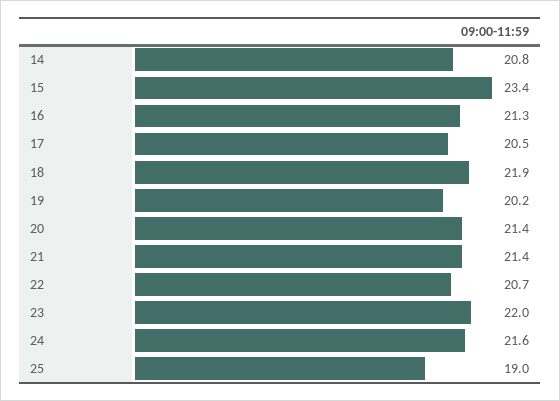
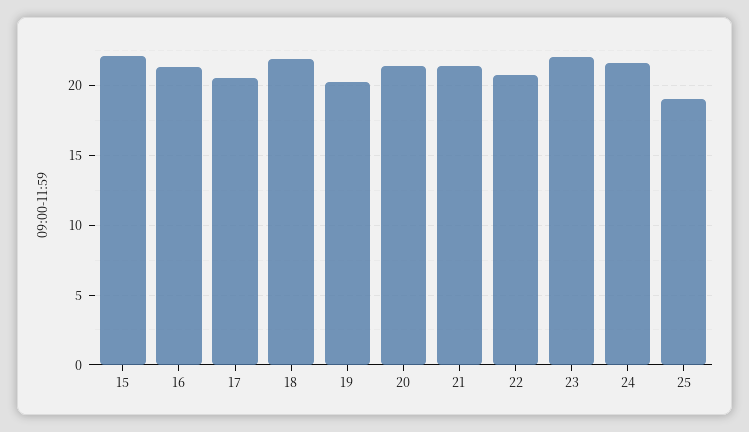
  {
-   "14": 20.8,
-   "15": 23.4,
+   "15": 22,
    "16": 21.3,
    "17": 20.5,
    "18": 21.9,
    "19": 20.2,
    "20": 21.4,
    "21": 21.4,
    "22": 20.7,
    "23": 22,
    "24": 21.6,
    "25": 19
  }

